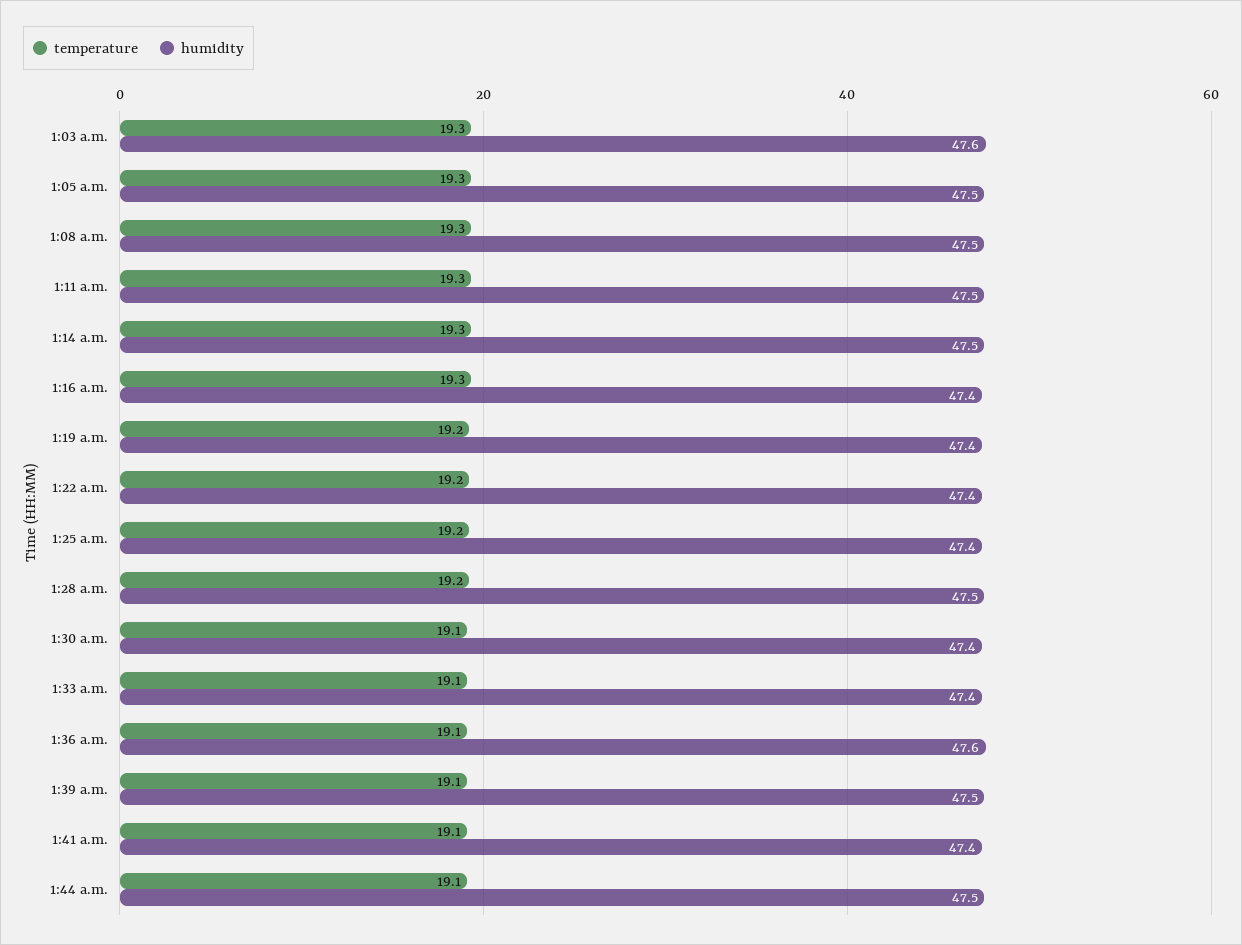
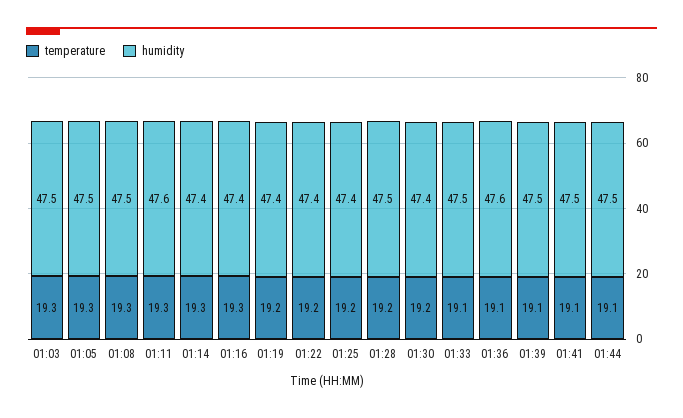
  {
    "temperature": {
      "1:03 a.m.": 19.3,
      "1:05 a.m.": 19.3,
      "1:08 a.m.": 19.3,
      "1:11 a.m.": 19.3,
      "1:14 a.m.": 19.3,
      "1:16 a.m.": 19.3,
      "1:19 a.m.": 19.2,
      "1:22 a.m.": 19.2,
      "1:25 a.m.": 19.2,
      "1:28 a.m.": 19.2,
-     "1:30 a.m.": 19.1,
+     "1:30 a.m.": 19.2,
      "1:33 a.m.": 19.1,
      "1:36 a.m.": 19.1,
      "1:39 a.m.": 19.1,
      "1:41 a.m.": 19.1,
      "1:44 a.m.": 19.1
    },
    "humidity": {
-     "1:03 a.m.": 47.6,
+     "1:03 a.m.": 47.5,
      "1:05 a.m.": 47.5,
      "1:08 a.m.": 47.5,
-     "1:11 a.m.": 47.5,
+     "1:11 a.m.": 47.6,
-     "1:14 a.m.": 47.5,
+     "1:14 a.m.": 47.4,
      "1:16 a.m.": 47.4,
      "1:19 a.m.": 47.4,
      "1:22 a.m.": 47.4,
      "1:25 a.m.": 47.4,
      "1:28 a.m.": 47.5,
      "1:30 a.m.": 47.4,
-     "1:33 a.m.": 47.4,
+     "1:33 a.m.": 47.5,
      "1:36 a.m.": 47.6,
      "1:39 a.m.": 47.5,
-     "1:41 a.m.": 47.4,
+     "1:41 a.m.": 47.5,
      "1:44 a.m.": 47.5
    }
  }

